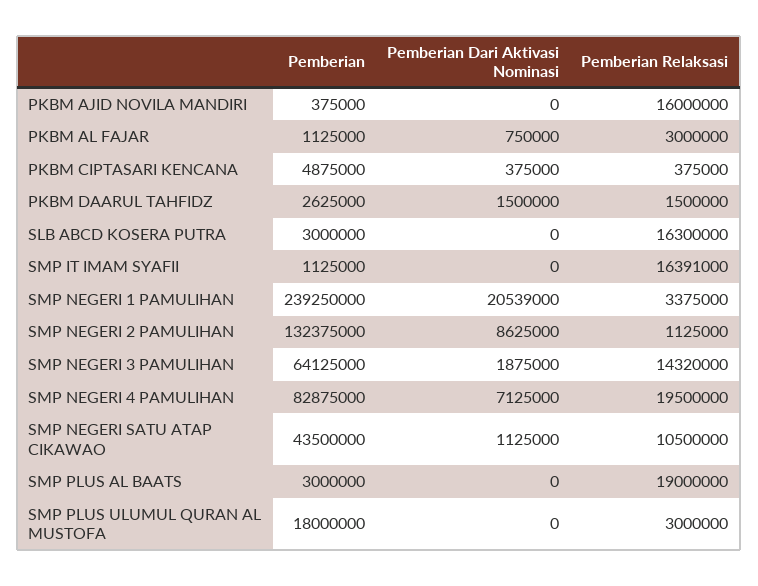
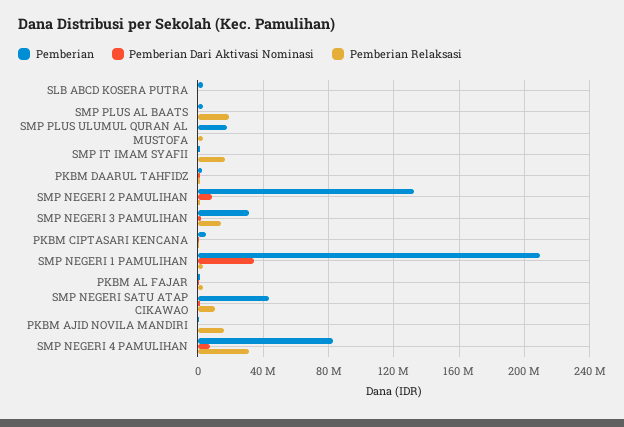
  {
    "Pemberian": {
      "PKBM AJID NOVILA MANDIRI": 375000,
      "PKBM AL FAJAR": 1125000,
      "PKBM CIPTASARI KENCANA": 4875000,
      "PKBM DAARUL TAHFIDZ": 2625000,
      "SLB ABCD KOSERA PUTRA": 3000000,
      "SMP IT IMAM SYAFII": 1125000,
-     "SMP NEGERI 1 PAMULIHAN": 239250000,
+     "SMP NEGERI 1 PAMULIHAN": 210000000,
      "SMP NEGERI 2 PAMULIHAN": 132375000,
-     "SMP NEGERI 3 PAMULIHAN": 64125000,
+     "SMP NEGERI 3 PAMULIHAN": 30000000,
      "SMP NEGERI 4 PAMULIHAN": 82875000,
      "SMP NEGERI SATU ATAP CIKAWAO": 43500000,
      "SMP PLUS AL BAATS": 3000000,
      "SMP PLUS ULUMUL QURAN AL MUSTOFA": 18000000
    },
    "Pemberian Dari Aktivasi Nominasi": {
      "PKBM AJID NOVILA MANDIRI": 0,
      "PKBM AL FAJAR": 750000,
      "PKBM CIPTASARI KENCANA": 375000,
      "PKBM DAARUL TAHFIDZ": 1500000,
      "SLB ABCD KOSERA PUTRA": 0,
      "SMP IT IMAM SYAFII": 0,
-     "SMP NEGERI 1 PAMULIHAN": 20539000,
+     "SMP NEGERI 1 PAMULIHAN": 35000000,
      "SMP NEGERI 2 PAMULIHAN": 8625000,
      "SMP NEGERI 3 PAMULIHAN": 1875000,
      "SMP NEGERI 4 PAMULIHAN": 7125000,
      "SMP NEGERI SATU ATAP CIKAWAO": 1125000,
      "SMP PLUS AL BAATS": 0,
      "SMP PLUS ULUMUL QURAN AL MUSTOFA": 0
    },
    "Pemberian Relaksasi": {
      "PKBM AJID NOVILA MANDIRI": 16000000,
      "PKBM AL FAJAR": 3000000,
      "PKBM CIPTASARI KENCANA": 375000,
      "PKBM DAARUL TAHFIDZ": 1500000,
-     "SLB ABCD KOSERA PUTRA": 16300000,
+     "SLB ABCD KOSERA PUTRA": 0,
      "SMP IT IMAM SYAFII": 16391000,
      "SMP NEGERI 1 PAMULIHAN": 3375000,
      "SMP NEGERI 2 PAMULIHAN": 1125000,
      "SMP NEGERI 3 PAMULIHAN": 14320000,
-     "SMP NEGERI 4 PAMULIHAN": 19500000,
+     "SMP NEGERI 4 PAMULIHAN": 30000000,
      "SMP NEGERI SATU ATAP CIKAWAO": 10500000,
      "SMP PLUS AL BAATS": 19000000,
      "SMP PLUS ULUMUL QURAN AL MUSTOFA": 3000000
    }
  }

